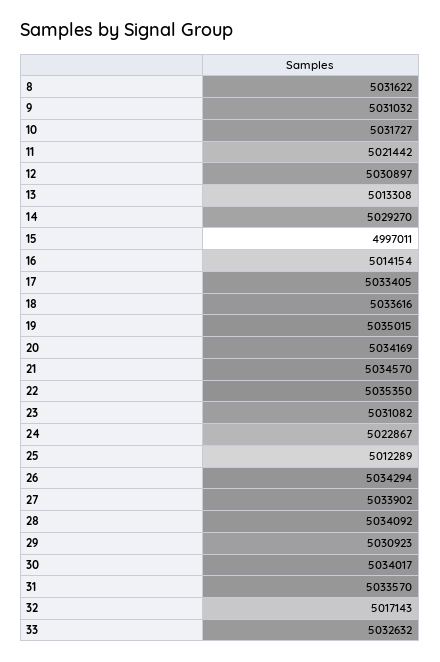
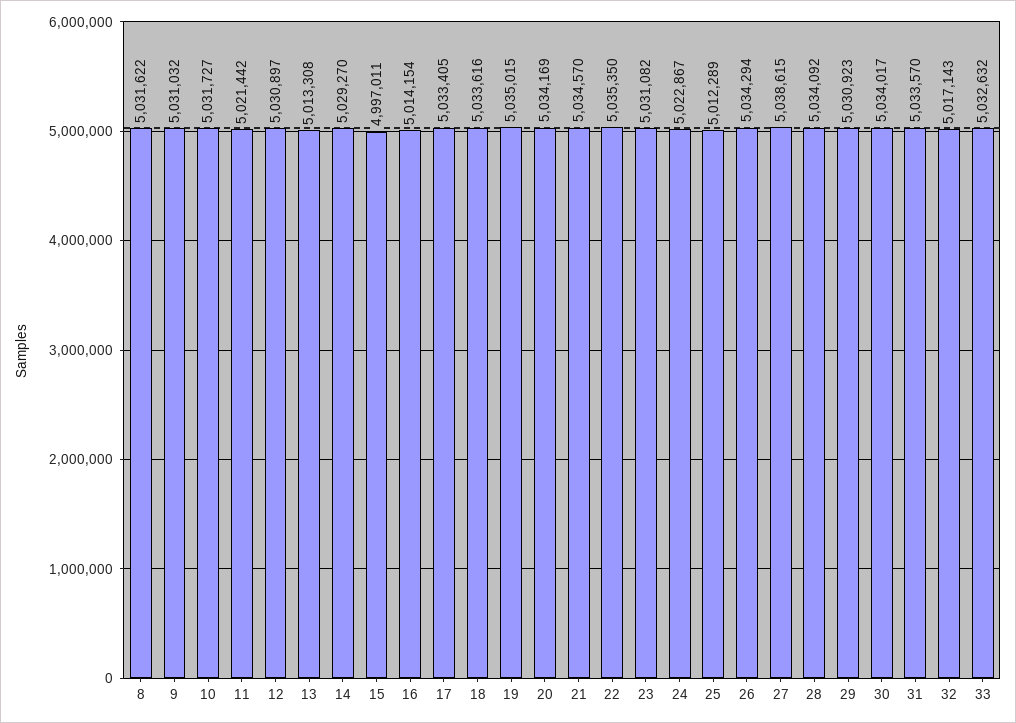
  {
    "8": 5031622,
    "9": 5031032,
    "10": 5031727,
    "11": 5021442,
    "12": 5030897,
    "13": 5013308,
    "14": 5029270,
    "15": 4997011,
    "16": 5014154,
    "17": 5033405,
    "18": 5033616,
    "19": 5035015,
    "20": 5034169,
    "21": 5034570,
    "22": 5035350,
    "23": 5031082,
    "24": 5022867,
    "25": 5012289,
    "26": 5034294,
-   "27": 5033902,
+   "27": 5038615,
    "28": 5034092,
    "29": 5030923,
    "30": 5034017,
    "31": 5033570,
    "32": 5017143,
    "33": 5032632
  }

